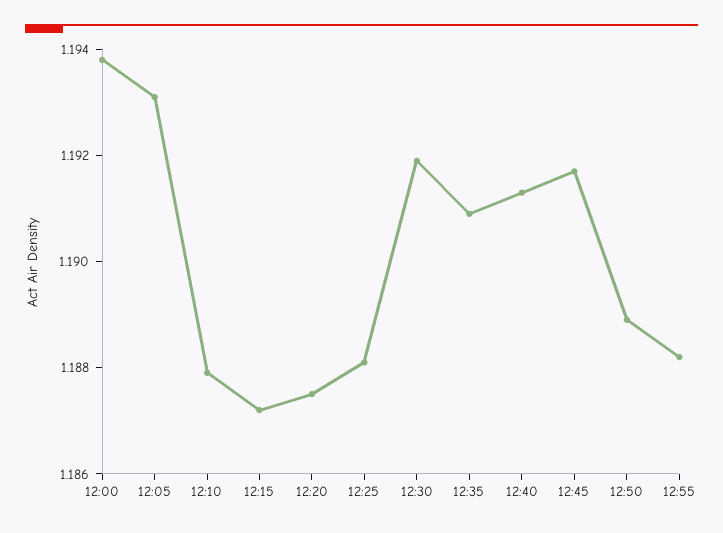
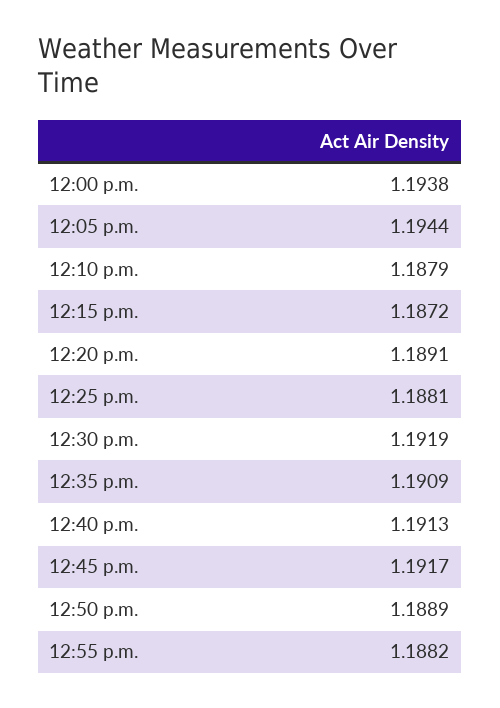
  {
    "12:00": 1.1938,
-   "12:05": 1.193,
+   "12:05": 1.1944,
    "12:10": 1.1879,
    "12:15": 1.1872,
-   "12:20": 1.1875,
+   "12:20": 1.1891,
    "12:25": 1.1881,
    "12:30": 1.1919,
    "12:35": 1.1909,
    "12:40": 1.1913,
    "12:45": 1.1917,
    "12:50": 1.1889,
    "12:55": 1.1882
  }

